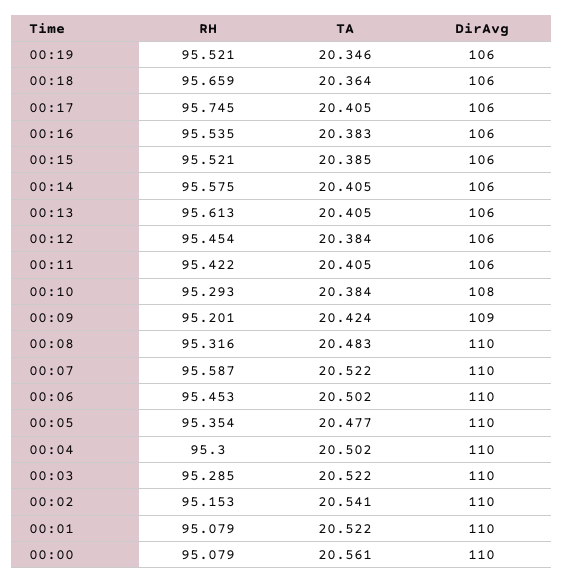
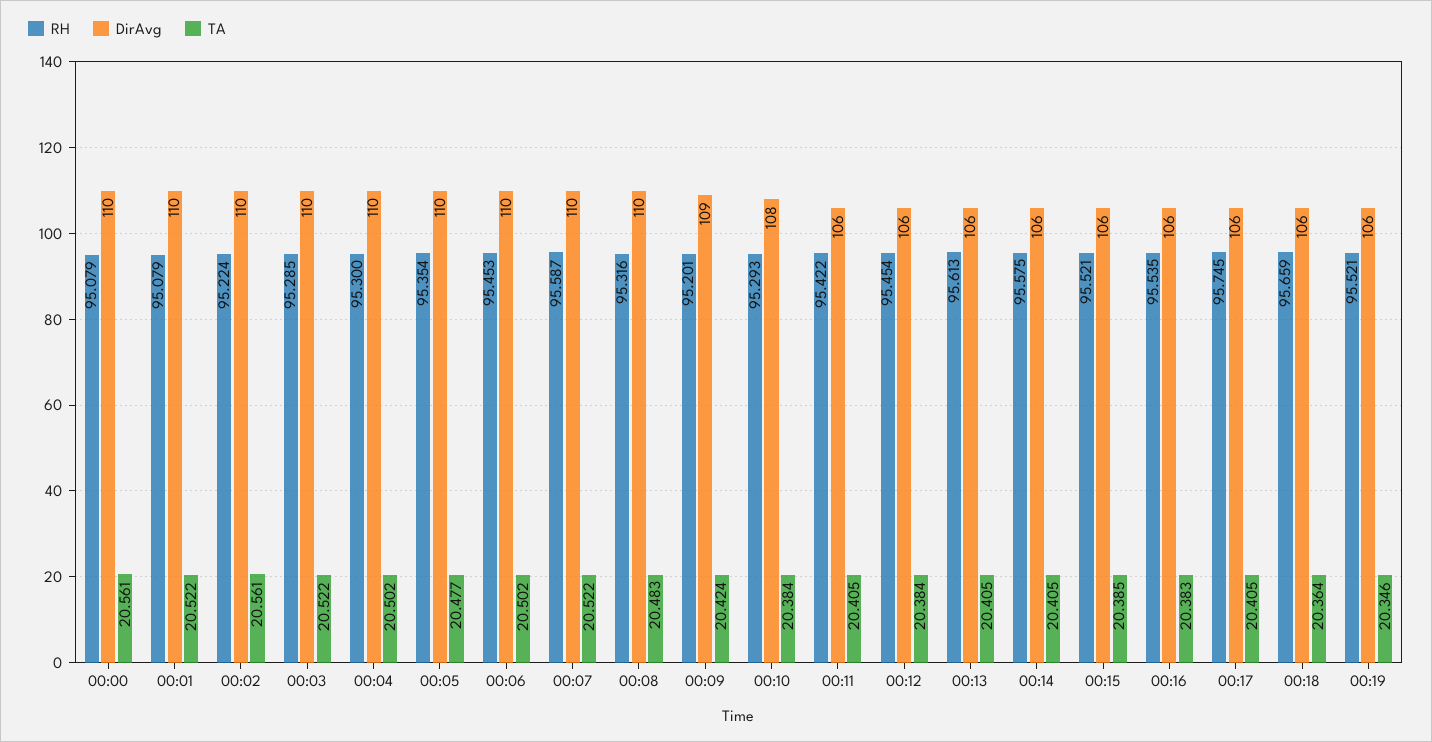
  {
    "RH": {
      "00:19": 95.521,
      "00:18": 95.659,
      "00:17": 95.745,
      "00:16": 95.535,
      "00:15": 95.521,
      "00:14": 95.575,
      "00:13": 95.613,
      "00:12": 95.454,
      "00:11": 95.422,
      "00:10": 95.293,
      "00:09": 95.201,
      "00:08": 95.316,
      "00:07": 95.587,
      "00:06": 95.453,
      "00:05": 95.354,
      "00:04": 95.3,
      "00:03": 95.285,
-     "00:02": 95.153,
+     "00:02": 95.224,
      "00:01": 95.079,
      "00:00": 95.079
    },
    "TA": {
      "00:19": 20.346,
      "00:18": 20.364,
      "00:17": 20.405,
      "00:16": 20.383,
      "00:15": 20.385,
      "00:14": 20.405,
      "00:13": 20.405,
      "00:12": 20.384,
      "00:11": 20.405,
      "00:10": 20.384,
      "00:09": 20.424,
      "00:08": 20.483,
      "00:07": 20.522,
      "00:06": 20.502,
      "00:05": 20.477,
      "00:04": 20.502,
      "00:03": 20.522,
-     "00:02": 20.541,
+     "00:02": 20.561,
      "00:01": 20.522,
      "00:00": 20.561
    },
    "DirAvg": {
      "00:19": 106,
      "00:18": 106,
      "00:17": 106,
      "00:16": 106,
      "00:15": 106,
      "00:14": 106,
      "00:13": 106,
      "00:12": 106,
      "00:11": 106,
      "00:10": 108,
      "00:09": 109,
      "00:08": 110,
      "00:07": 110,
      "00:06": 110,
      "00:05": 110,
      "00:04": 110,
      "00:03": 110,
      "00:02": 110,
      "00:01": 110,
      "00:00": 110
    }
  }

